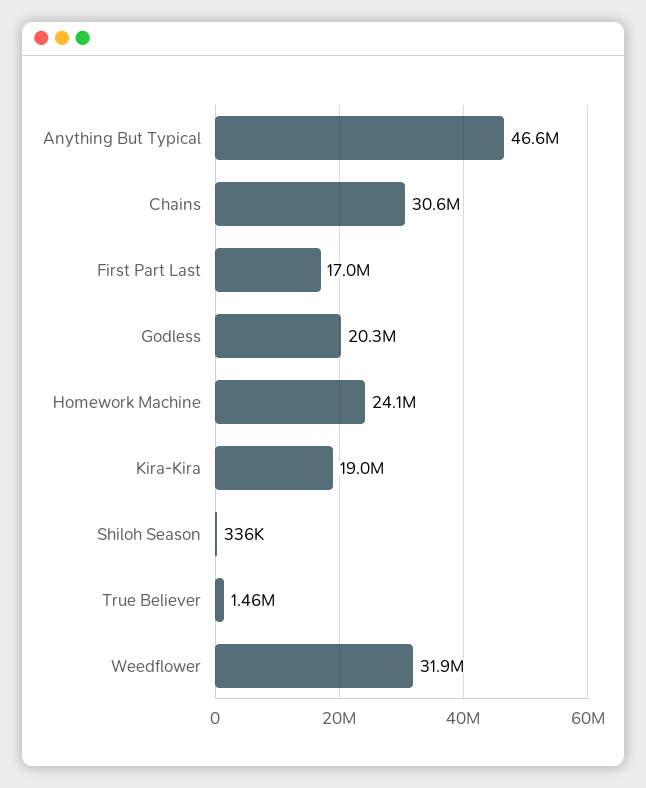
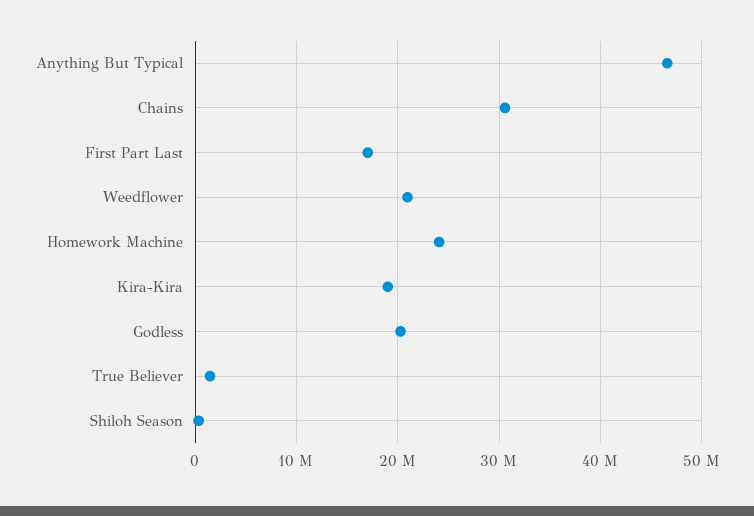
  {
    "Anything But Typical": 46600000,
    "Chains": 30600000,
    "First Part Last": 17000000,
    "Godless": 20300000,
    "Homework Machine": 24100000,
    "Kira-Kira": 19000000,
    "Shiloh Season": 336000,
    "True Believer": 1460000,
-   "Weedflower": 31900000
+   "Weedflower": 21000000
  }

